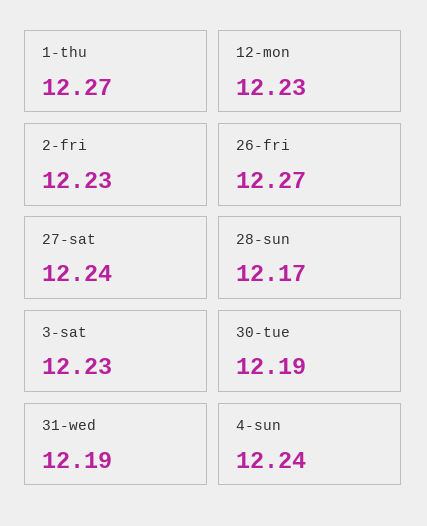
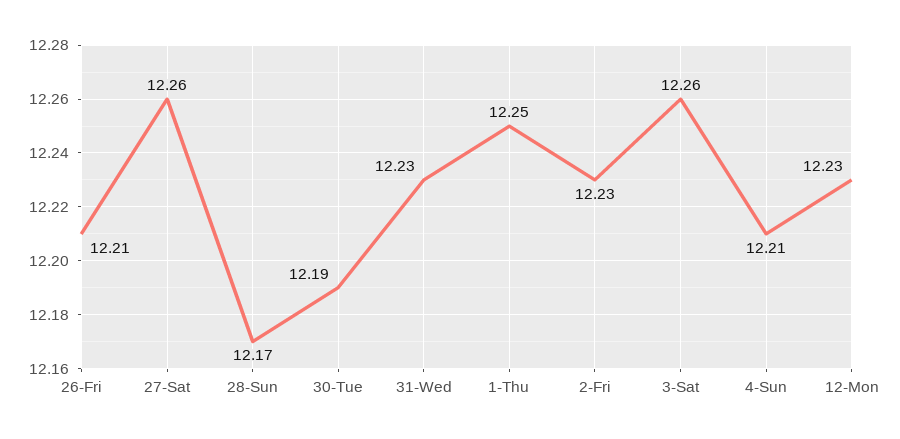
  {
-   "1-thu": 12.27,
+   "1-thu": 12.25,
    "12-mon": 12.23,
    "2-fri": 12.23,
-   "26-fri": 12.27,
+   "26-fri": 12.21,
-   "27-sat": 12.24,
+   "27-sat": 12.26,
    "28-sun": 12.17,
-   "3-sat": 12.23,
+   "3-sat": 12.26,
    "30-tue": 12.19,
-   "31-wed": 12.19,
+   "31-wed": 12.23,
-   "4-sun": 12.24
+   "4-sun": 12.21
  }

